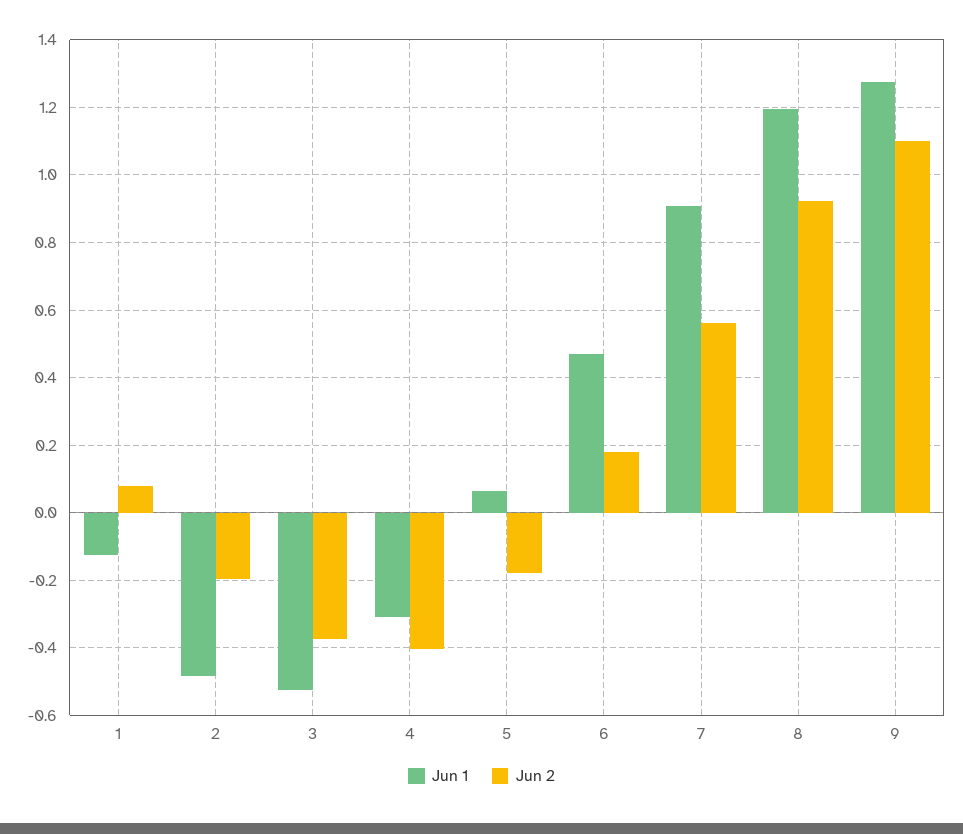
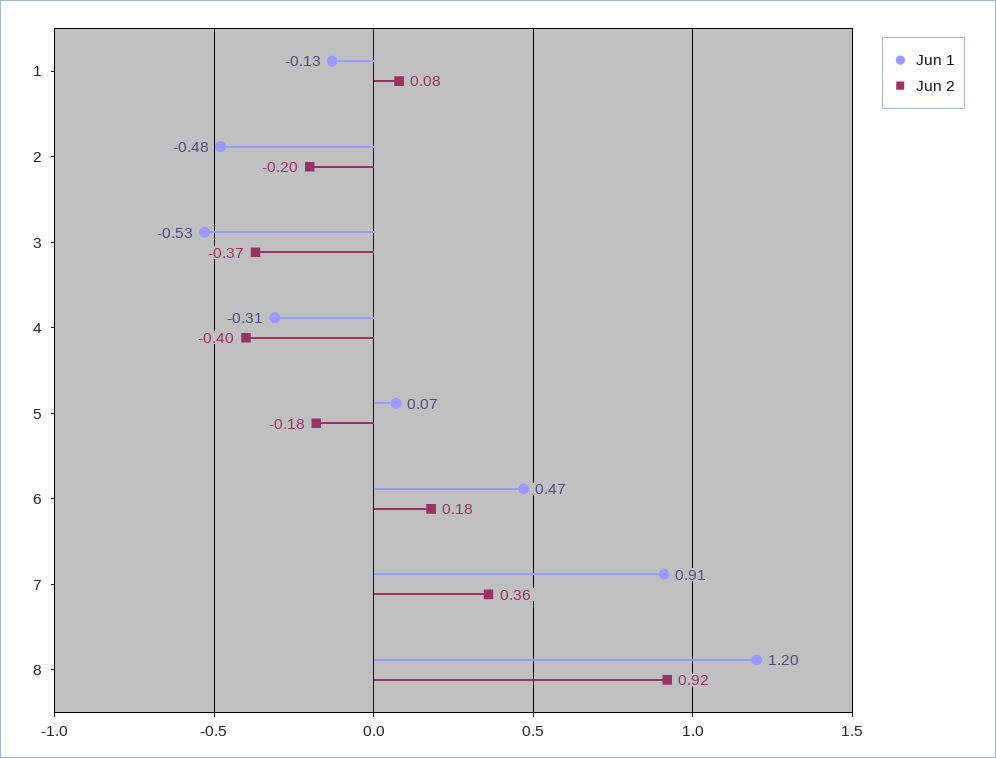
  {
    "Jun 1": {
      "1": -0.13,
      "2": -0.48,
      "3": -0.53,
      "4": -0.31,
      "5": 0.07,
      "6": 0.47,
      "7": 0.91,
-     "8": 1.2,
+     "8": 1.2
-     "9": 1.28
    },
    "Jun 2": {
      "1": 0.08,
      "2": -0.2,
      "3": -0.37,
      "4": -0.4,
      "5": -0.18,
      "6": 0.18,
-     "7": 0.56,
+     "7": 0.36,
-     "8": 0.92,
+     "8": 0.92
-     "9": 1.1
    }
  }

